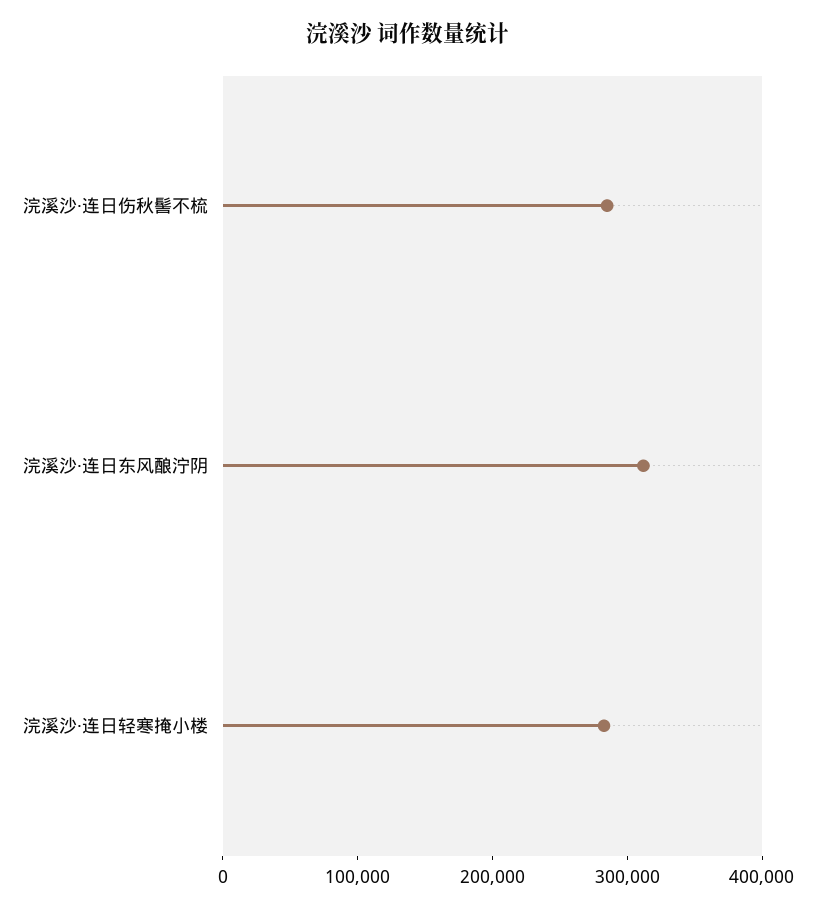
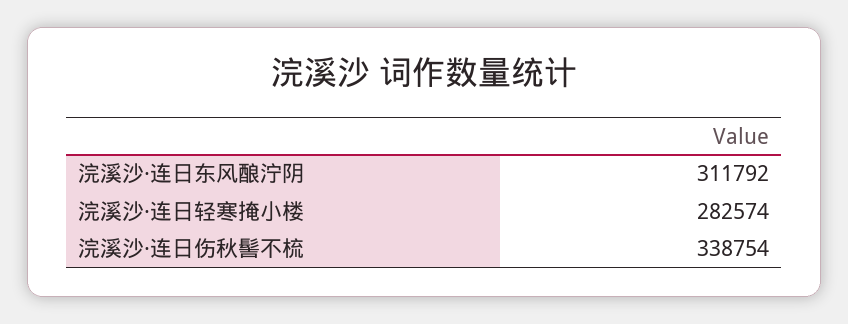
  {
-   "浣溪沙·连日伤秋髻不梳": 280000,
+   "浣溪沙·连日伤秋髻不梳": 338754,
    "浣溪沙·连日东风酿泞阴": 311792,
    "浣溪沙·连日轻寒掩小楼": 282574
  }

